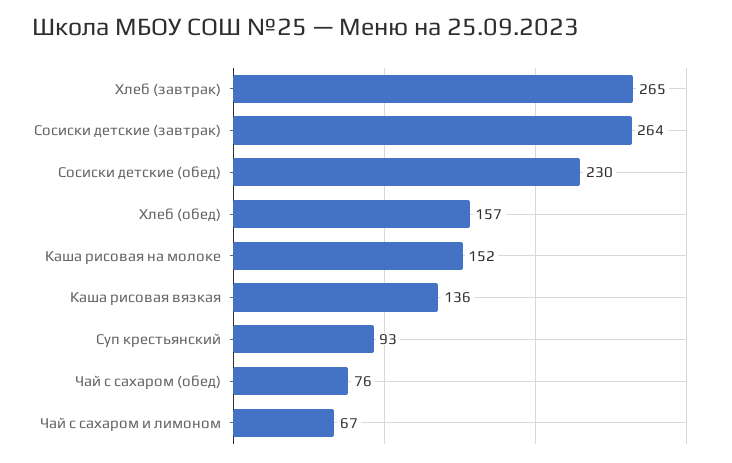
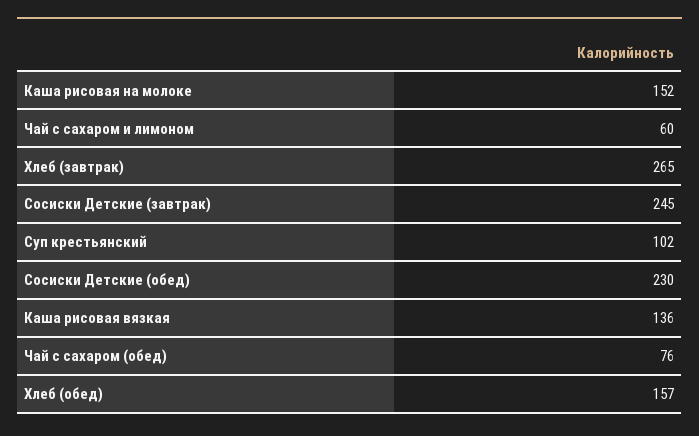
  {
    "Хлеб (завтрак)": 265,
-   "Сосиски детские (завтрак)": 264,
+   "Сосиски детские (завтрак)": 245,
    "Сосиски детские (обед)": 230,
    "Хлеб (обед)": 157,
    "Каша рисовая на молоке": 152,
    "Каша рисовая вязкая": 136,
-   "Суп крестьянский": 93,
+   "Суп крестьянский": 102,
    "Чай с сахаром (обед)": 76,
-   "Чай с сахаром и лимоном": 67
+   "Чай с сахаром и лимоном": 60
  }

